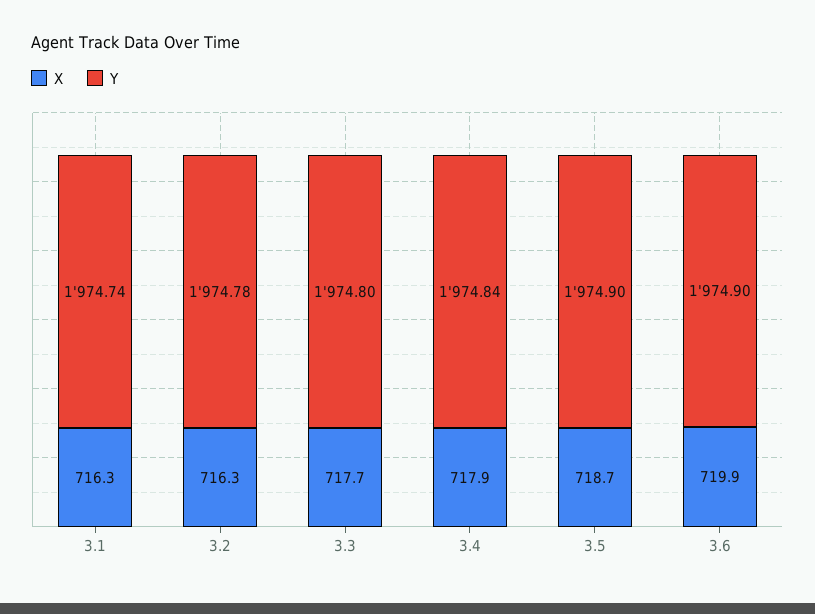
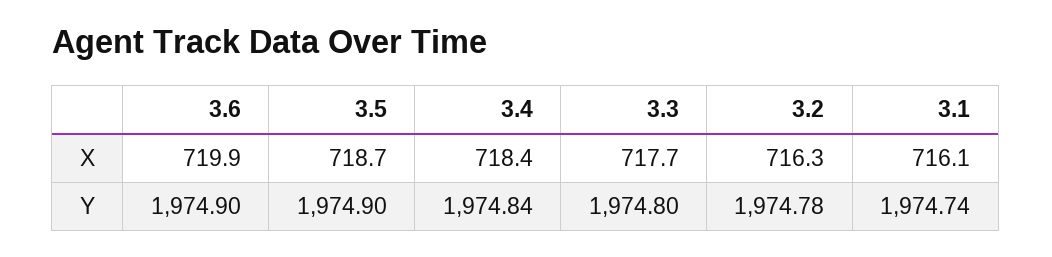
  {
    "X": {
-     "3.1": 716.3,
+     "3.1": 716.1,
      "3.2": 716.3,
      "3.3": 717.7,
-     "3.4": 717.9,
+     "3.4": 718.4,
      "3.5": 718.7,
      "3.6": 719.9
    },
    "Y": {
      "3.1": 1974.74,
      "3.2": 1974.78,
      "3.3": 1974.8,
      "3.4": 1974.84,
      "3.5": 1974.9,
      "3.6": 1974.9
    }
  }

